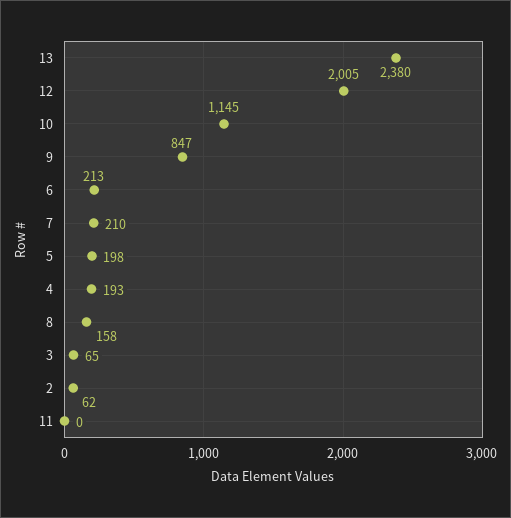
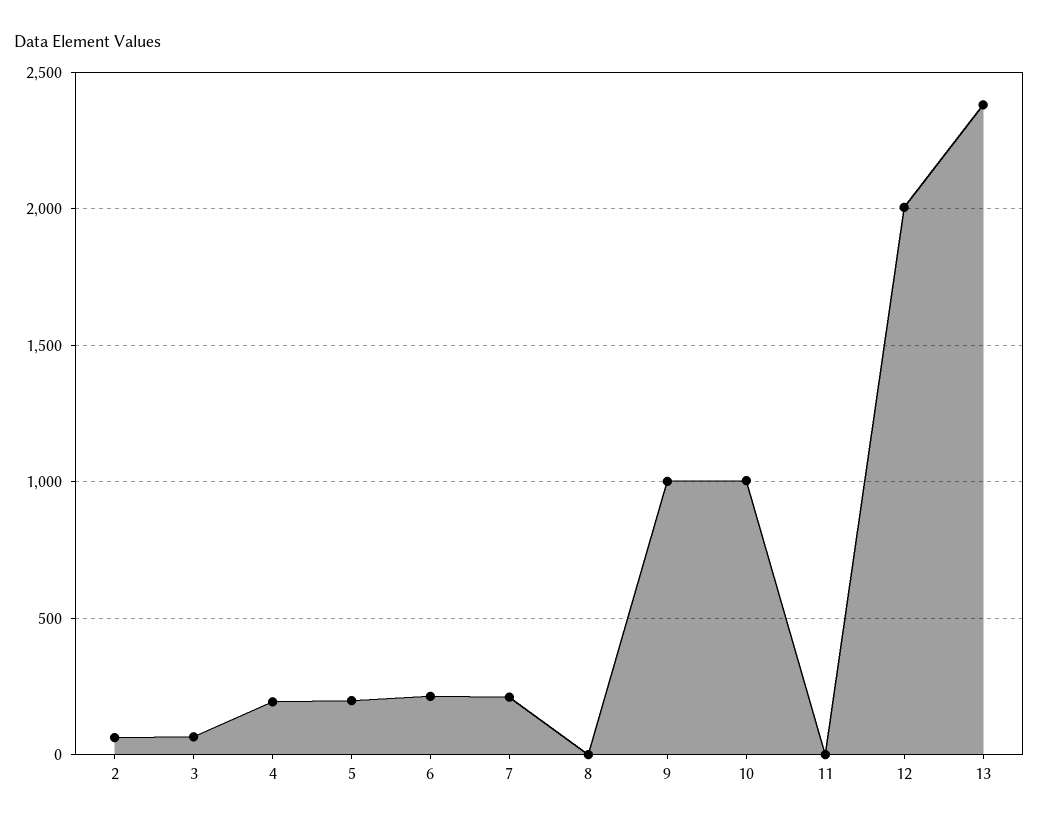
  {
    "13": 2380,
    "12": 2005,
-   "10": 1145,
+   "10": 1000,
-   "9": 847,
+   "9": 1000,
    "6": 213,
    "7": 210,
    "5": 198,
    "4": 193,
-   "8": 158,
+   "8": 0,
    "3": 65,
    "2": 62,
    "11": 0
  }

